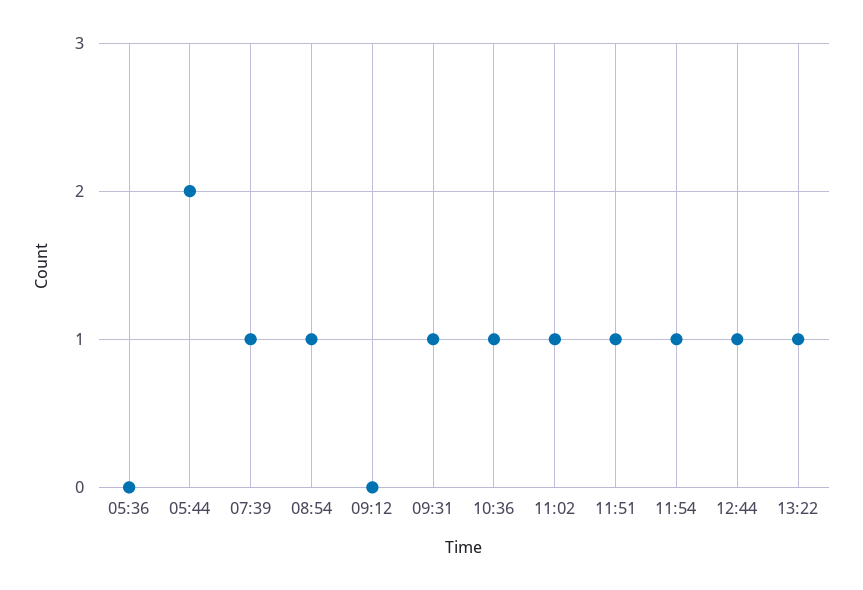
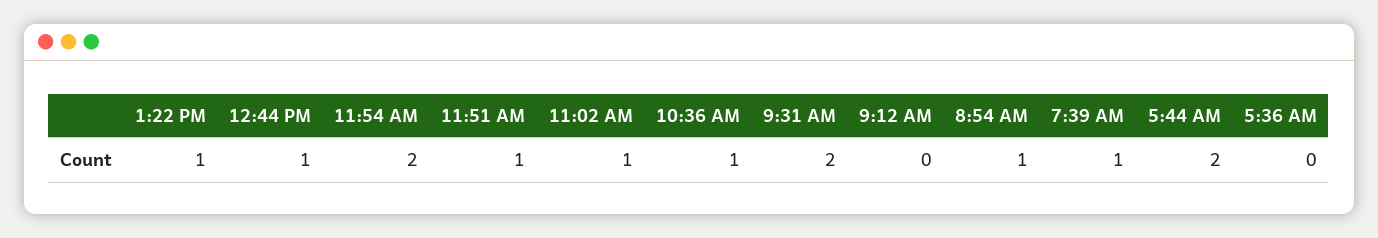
  {
    "05:36": 0,
    "05:44": 2,
    "07:39": 1,
    "08:54": 1,
    "09:12": 0,
-   "09:31": 1,
+   "09:31": 2,
    "10:36": 1,
    "11:02": 1,
    "11:51": 1,
-   "11:54": 1,
+   "11:54": 2,
    "12:44": 1,
    "13:22": 1
  }

